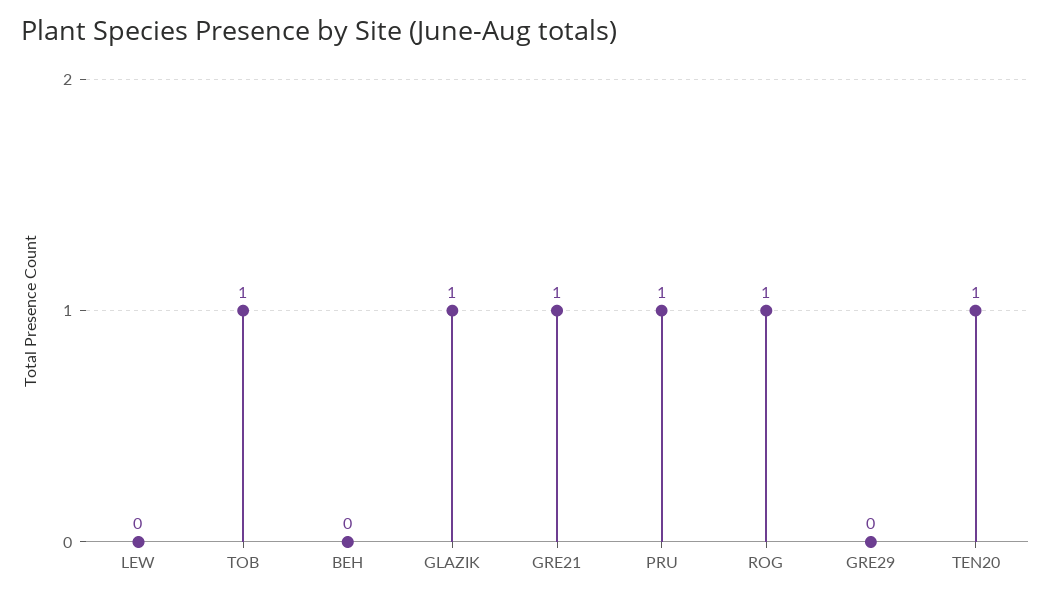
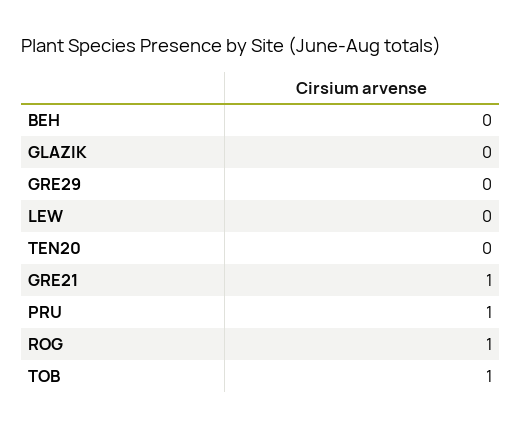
  {
    "LEW": 0,
    "TOB": 1,
    "BEH": 0,
-   "GLAZIK": 1,
+   "GLAZIK": 0,
    "GRE21": 1,
    "PRU": 1,
    "ROG": 1,
    "GRE29": 0,
-   "TEN20": 1
+   "TEN20": 0
  }

